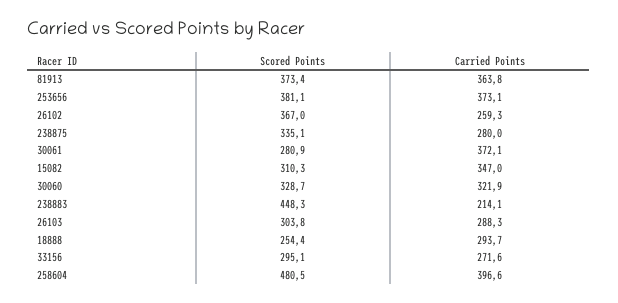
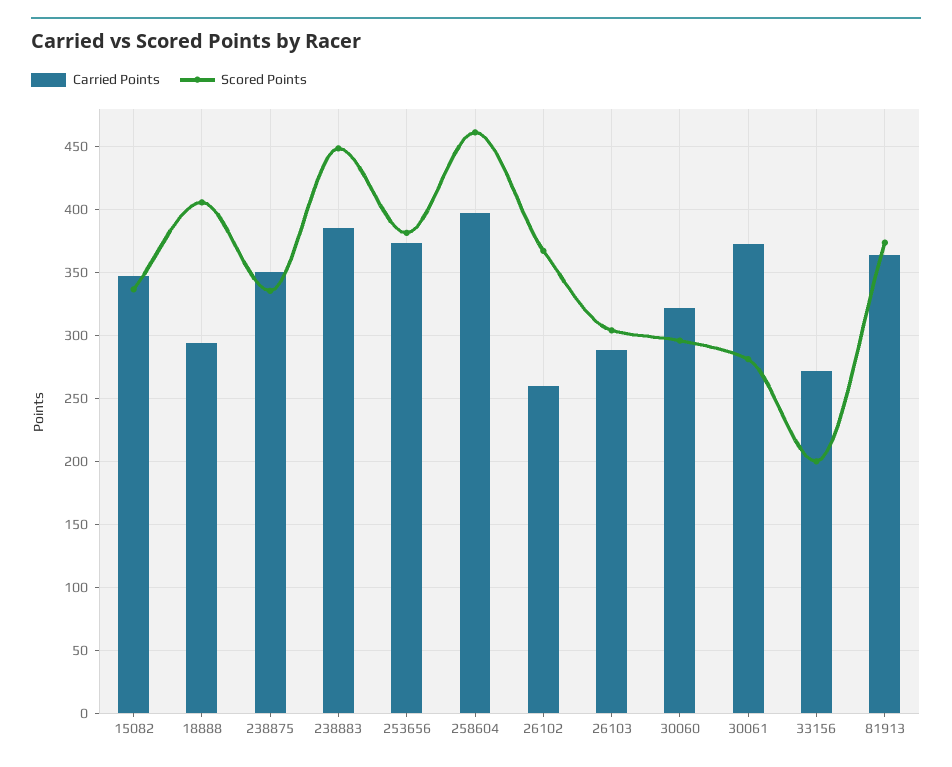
  {
    "Scored Points": {
      "81913": 373.4,
      "253656": 381.1,
      "26102": 367,
      "238875": 335.1,
      "30061": 280.9,
-     "15082": 310.3,
+     "15082": 335,
-     "30060": 328.7,
+     "30060": 295,
      "238883": 448.3,
      "26103": 303.8,
-     "18888": 254.4,
+     "18888": 405,
-     "33156": 295.1,
+     "33156": 200,
-     "258604": 480.5
+     "258604": 460
    },
    "Carried Points": {
      "81913": 363.8,
      "253656": 373.1,
      "26102": 259.3,
-     "238875": 280,
+     "238875": 350,
      "30061": 372.1,
      "15082": 347,
      "30060": 321.9,
-     "238883": 214.1,
+     "238883": 385,
      "26103": 288.3,
      "18888": 293.7,
      "33156": 271.6,
      "258604": 396.6
    }
  }

